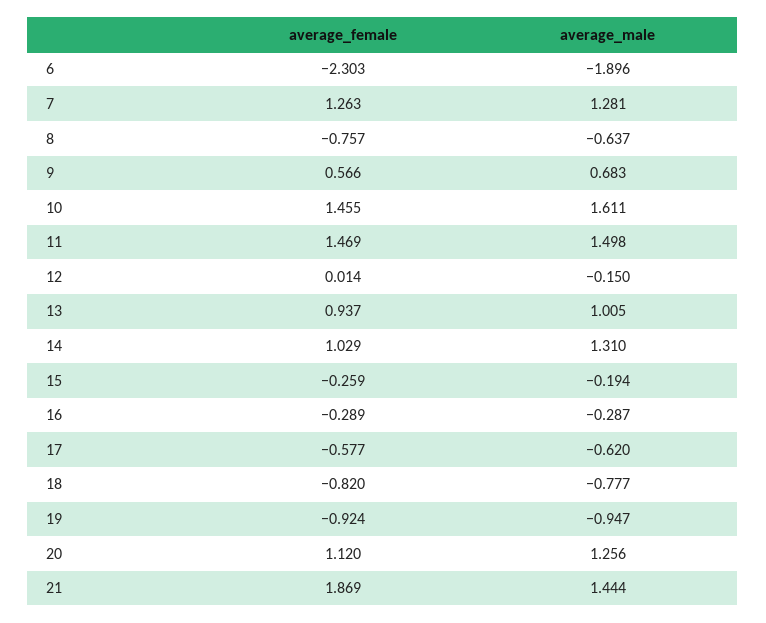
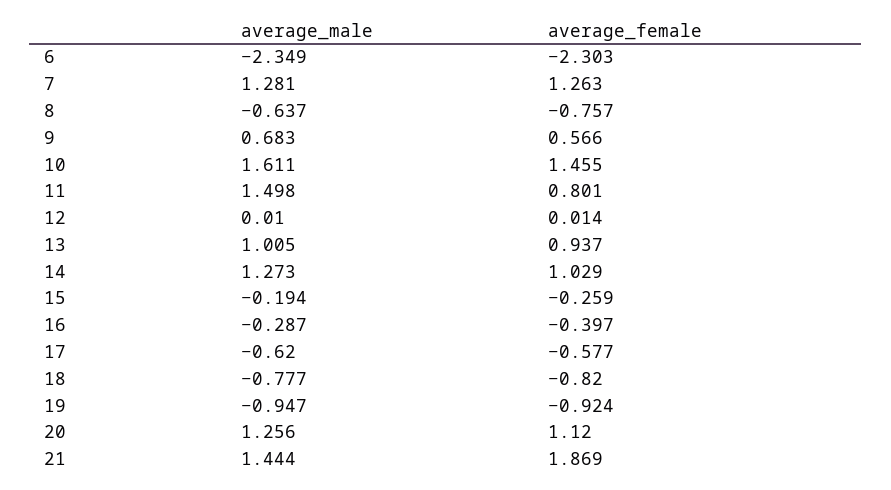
  {
    "average_female": {
      "6": -2.303,
      "7": 1.263,
      "8": -0.757,
      "9": 0.566,
      "10": 1.455,
-     "11": 1.469,
+     "11": 0.801,
      "12": 0.014,
      "13": 0.937,
      "14": 1.029,
      "15": -0.259,
-     "16": -0.289,
+     "16": -0.397,
      "17": -0.577,
      "18": -0.82,
      "19": -0.924,
      "20": 1.12,
      "21": 1.869
    },
    "average_male": {
-     "6": -1.896,
+     "6": -2.349,
      "7": 1.281,
      "8": -0.637,
      "9": 0.683,
      "10": 1.611,
      "11": 1.498,
-     "12": -0.15,
+     "12": 0.01,
      "13": 1.005,
-     "14": 1.31,
+     "14": 1.273,
      "15": -0.194,
      "16": -0.287,
      "17": -0.62,
      "18": -0.777,
      "19": -0.947,
      "20": 1.256,
      "21": 1.444
    }
  }

